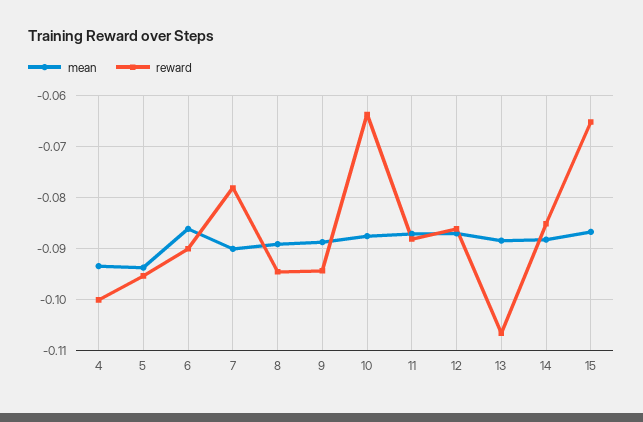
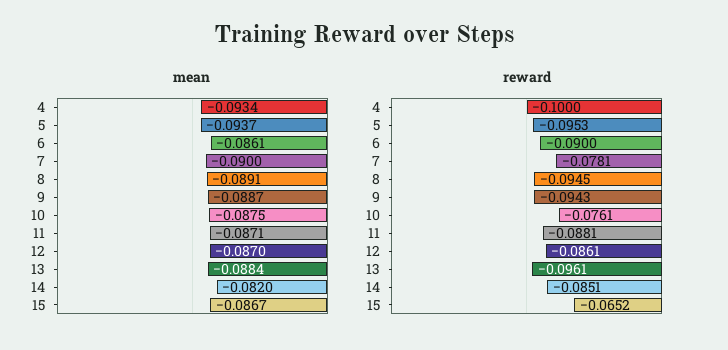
  {
    "mean": {
      "4": -0.0934,
      "5": -0.0937,
      "6": -0.0861,
      "7": -0.09,
      "8": -0.0891,
      "9": -0.0887,
      "10": -0.0875,
      "11": -0.0871,
      "12": -0.087,
      "13": -0.0884,
-     "14": -0.088,
+     "14": -0.082,
      "15": -0.0867
    },
    "reward": {
      "4": -0.1,
      "5": -0.0953,
      "6": -0.09,
      "7": -0.0781,
      "8": -0.0945,
      "9": -0.0943,
-     "10": -0.064,
+     "10": -0.0761,
      "11": -0.0881,
      "12": -0.0861,
-     "13": -0.106,
+     "13": -0.0961,
      "14": -0.0851,
      "15": -0.0652
    }
  }

